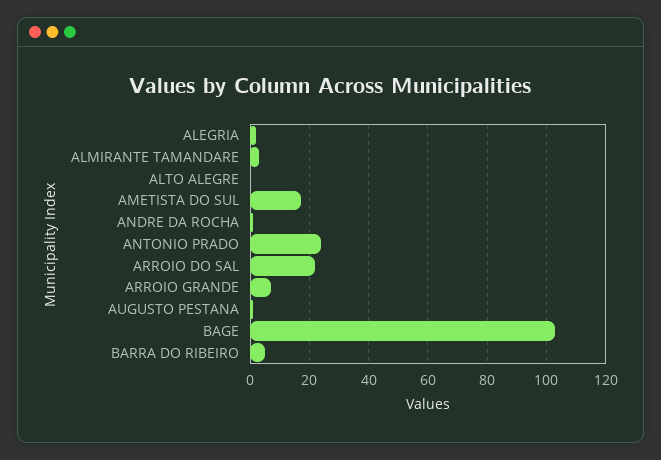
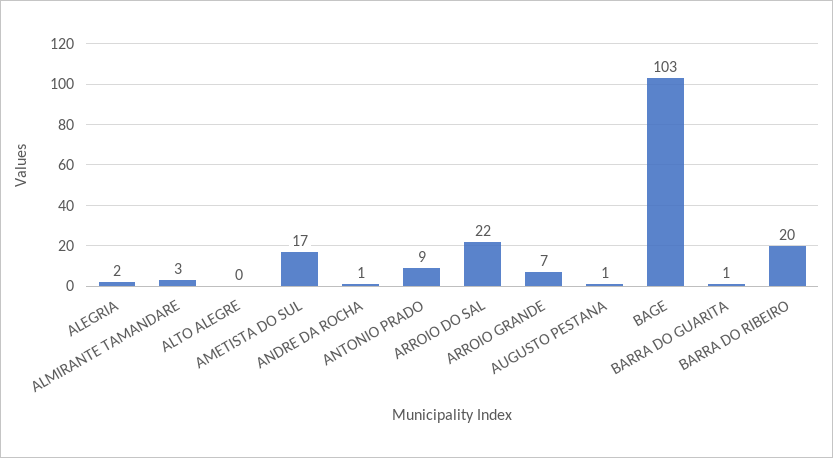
  {
    "ALEGRIA": 2,
    "ALMIRANTE TAMANDARE": 3,
    "ALTO ALEGRE": 0,
    "AMETISTA DO SUL": 17,
    "ANDRE DA ROCHA": 1,
-   "ANTONIO PRADO": 25,
+   "ANTONIO PRADO": 9,
    "ARROIO DO SAL": 22,
    "ARROIO GRANDE": 7,
    "AUGUSTO PESTANA": 1,
    "BAGE": 103,
-   "BARRA DO RIBEIRO": 5
+   "BARRA DO RIBEIRO": 20,
+   "BARRA DO GUARITA": 1
  }

